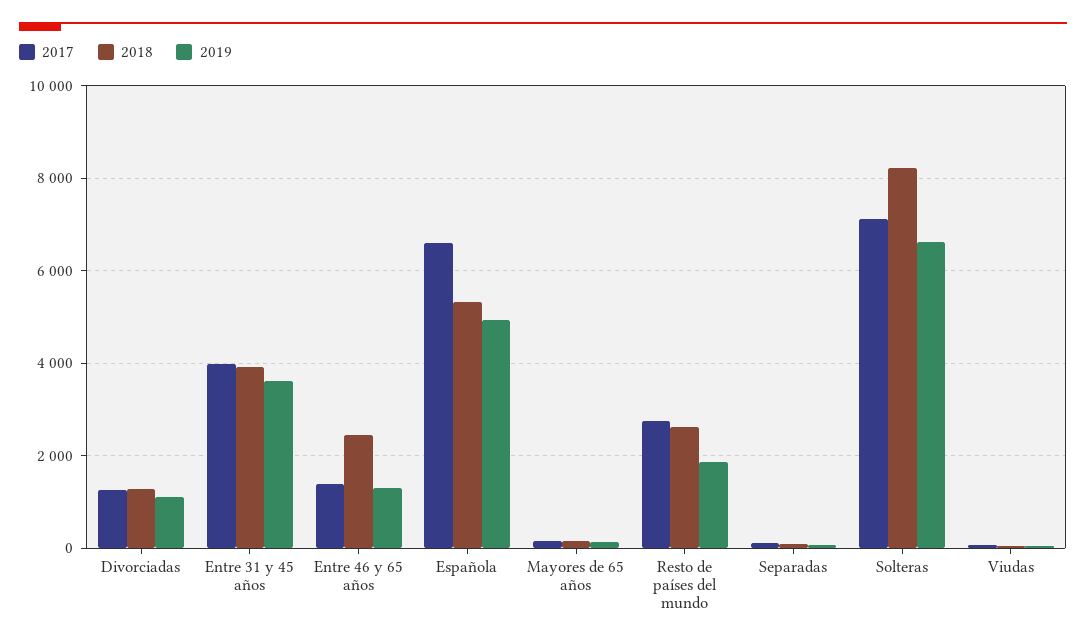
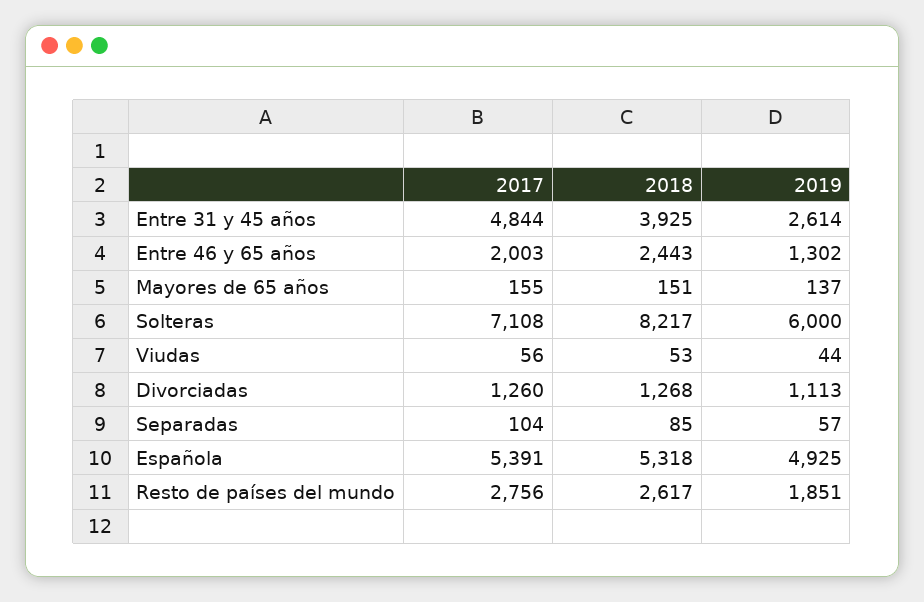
  {
    "2017": {
      "Divorciadas": 1260,
-     "Entre 31 y 45 años": 4000,
+     "Entre 31 y 45 años": 4844,
-     "Entre 46 y 65 años": 1400,
+     "Entre 46 y 65 años": 2003,
-     "Española": 6600,
+     "Española": 5391,
      "Mayores de 65 años": 155,
      "Resto de países del mundo": 2756,
      "Separadas": 104,
      "Solteras": 7108,
      "Viudas": 56
    },
    "2018": {
      "Divorciadas": 1268,
      "Entre 31 y 45 años": 3925,
      "Entre 46 y 65 años": 2443,
      "Española": 5318,
      "Mayores de 65 años": 151,
      "Resto de países del mundo": 2617,
      "Separadas": 85,
      "Solteras": 8217,
      "Viudas": 53
    },
    "2019": {
      "Divorciadas": 1113,
-     "Entre 31 y 45 años": 3600,
+     "Entre 31 y 45 años": 2614,
      "Entre 46 y 65 años": 1302,
      "Española": 4925,
      "Mayores de 65 años": 137,
      "Resto de países del mundo": 1851,
      "Separadas": 57,
-     "Solteras": 6600,
+     "Solteras": 6000,
      "Viudas": 44
    }
  }

